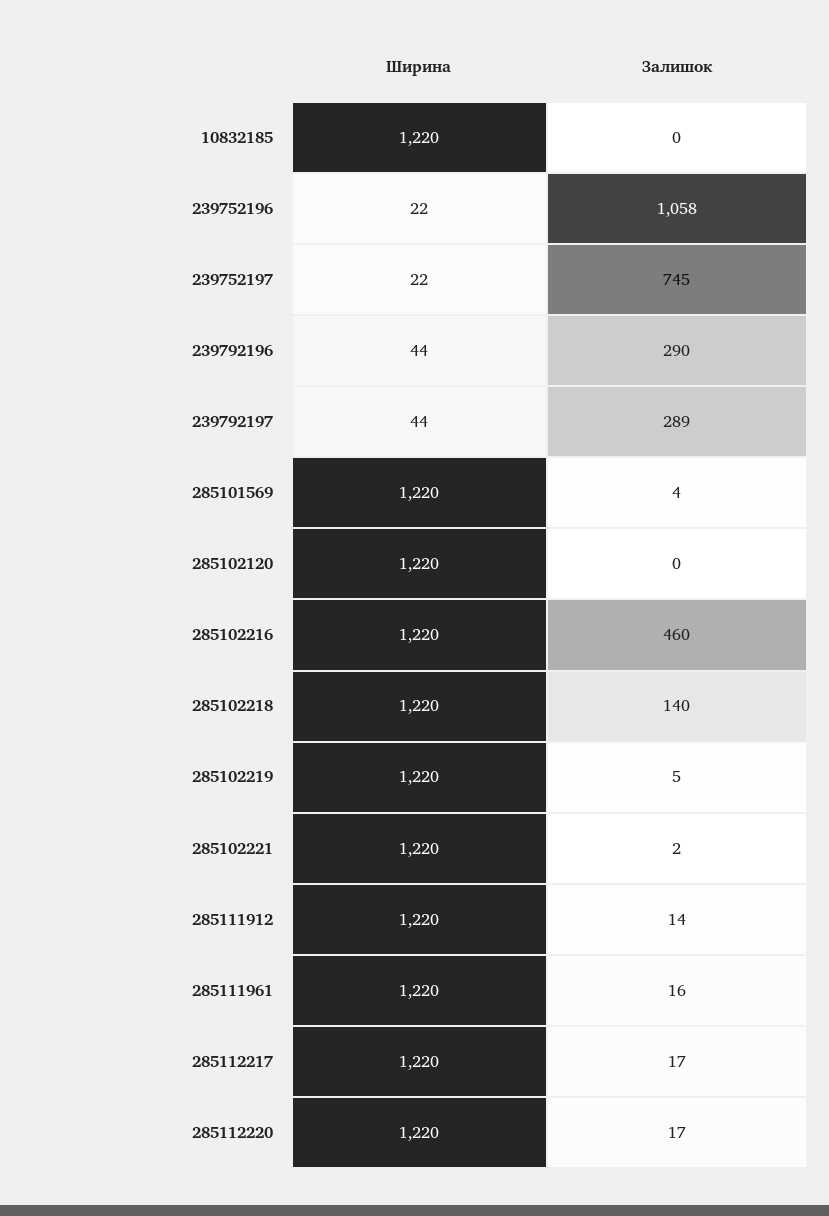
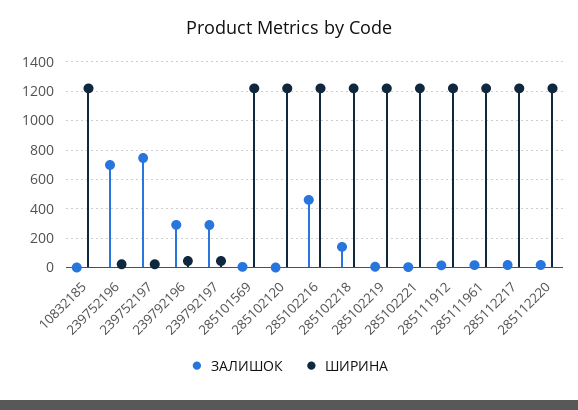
  {
    "Ширина": {
      "10832185": 1220,
      "239752196": 22,
      "239752197": 22,
      "239792196": 44,
      "239792197": 44,
      "285101569": 1220,
      "285102120": 1220,
      "285102216": 1220,
      "285102218": 1220,
      "285102219": 1220,
      "285102221": 1220,
      "285111912": 1220,
      "285111961": 1220,
      "285112217": 1220,
      "285112220": 1220
    },
    "Залишок": {
      "10832185": 0,
-     "239752196": 1058,
+     "239752196": 700,
      "239752197": 745,
      "239792196": 290,
      "239792197": 289,
      "285101569": 4,
      "285102120": 0,
      "285102216": 460,
      "285102218": 140,
      "285102219": 5,
      "285102221": 2,
      "285111912": 14,
      "285111961": 16,
      "285112217": 17,
      "285112220": 17
    }
  }

